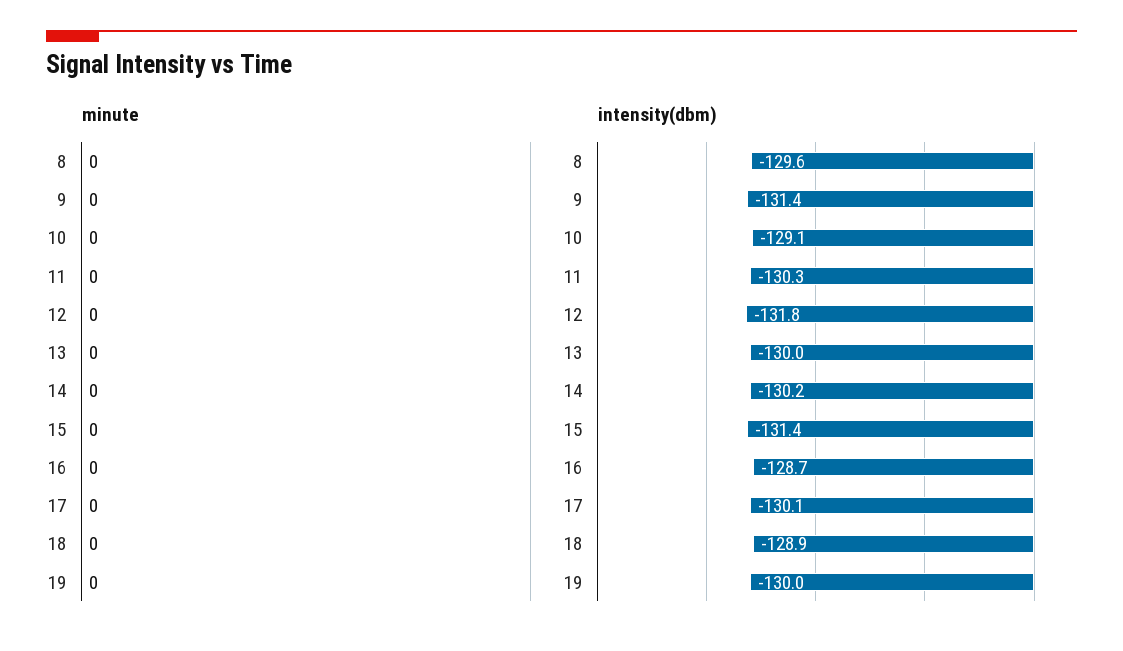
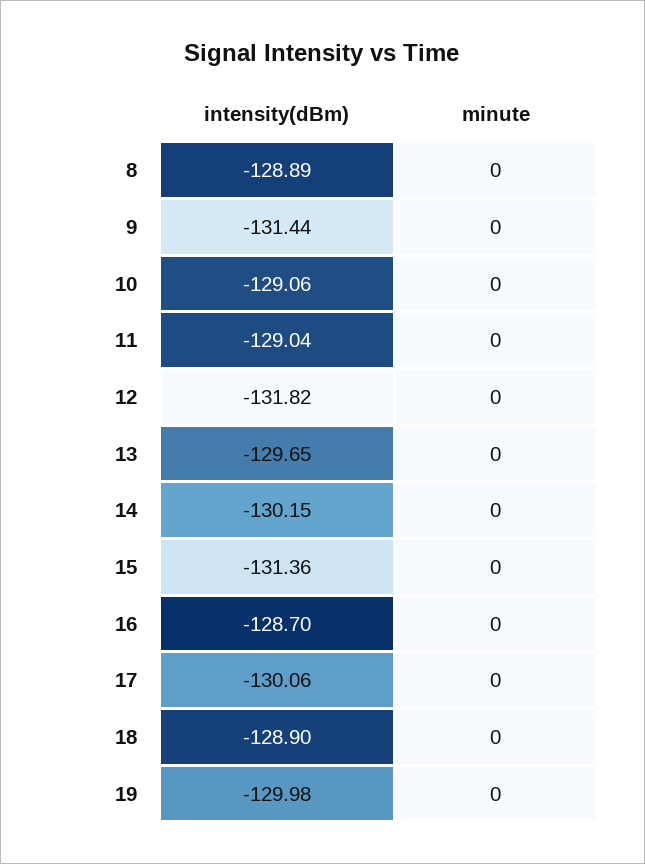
  {
    "minute": {
      "8": 0,
      "9": 0,
      "10": 0,
      "11": 0,
      "12": 0,
      "13": 0,
      "14": 0,
      "15": 0,
      "16": 0,
      "17": 0,
      "18": 0,
      "19": 0
    },
    "intensity(dbm)": {
-     "8": -129.6,
+     "8": -128.89,
      "9": -131.44,
      "10": -129.06,
-     "11": -130.3,
+     "11": -129.04,
      "12": -131.82,
-     "13": -130,
+     "13": -129.65,
      "14": -130.15,
      "15": -131.36,
      "16": -128.7,
      "17": -130.06,
      "18": -128.9,
      "19": -129.98
    }
  }

